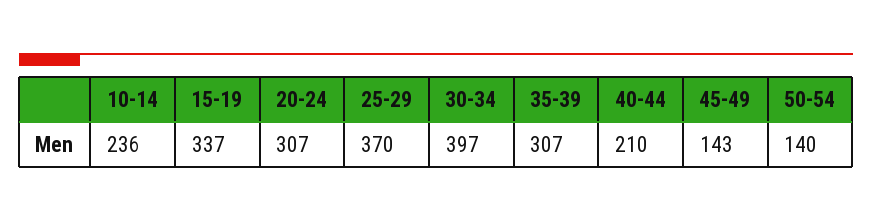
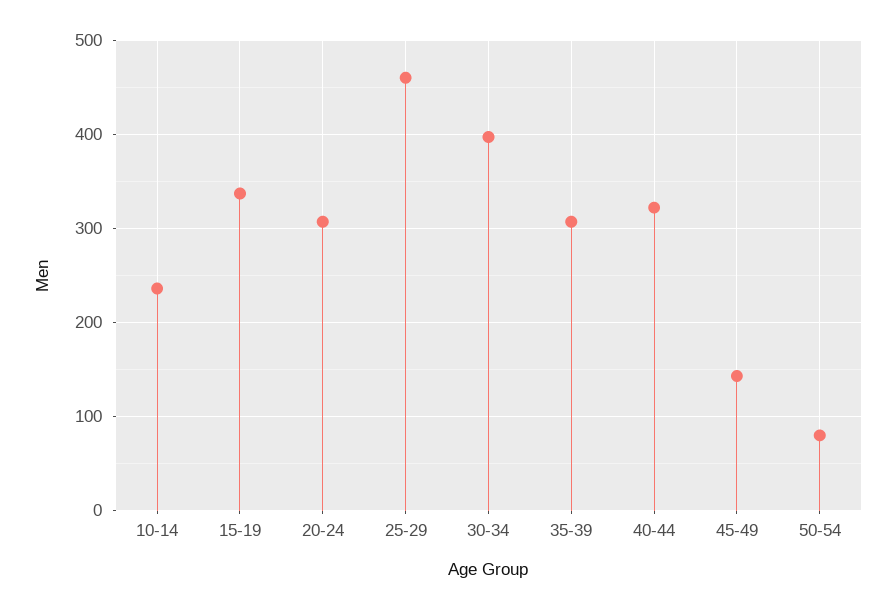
  {
    "10-14": 236,
    "15-19": 337,
    "20-24": 307,
-   "25-29": 370,
+   "25-29": 460,
    "30-34": 397,
    "35-39": 307,
-   "40-44": 210,
+   "40-44": 320,
    "45-49": 143,
-   "50-54": 140
+   "50-54": 80
  }

